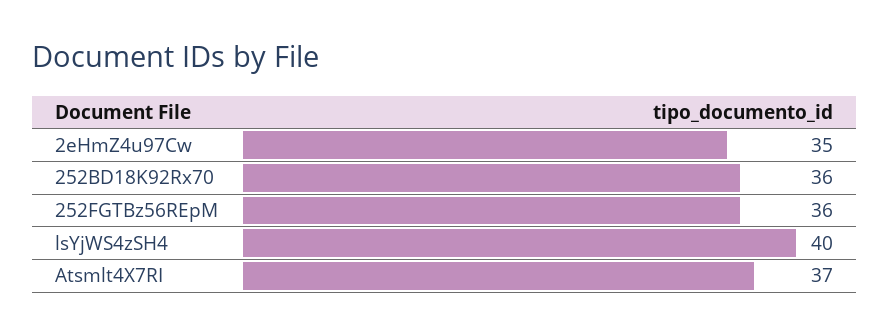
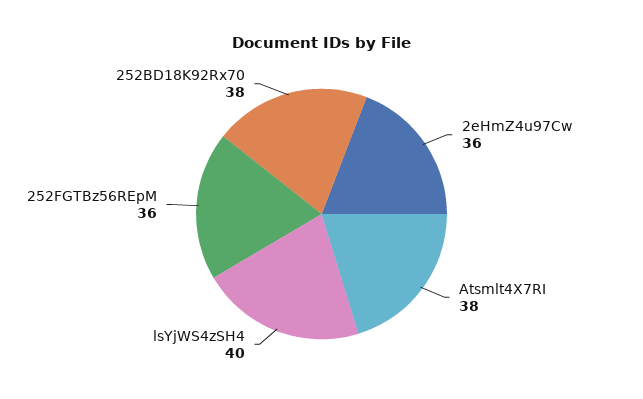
  {
-   "2eHmZ4u97Cw": 35,
+   "2eHmZ4u97Cw": 36,
-   "252BD18K92Rx70": 36,
+   "252BD18K92Rx70": 38,
    "252FGTBz56REpM": 36,
    "lsYjWS4zSH4": 40,
-   "Atsmlt4X7RI": 37
+   "Atsmlt4X7RI": 38
  }

